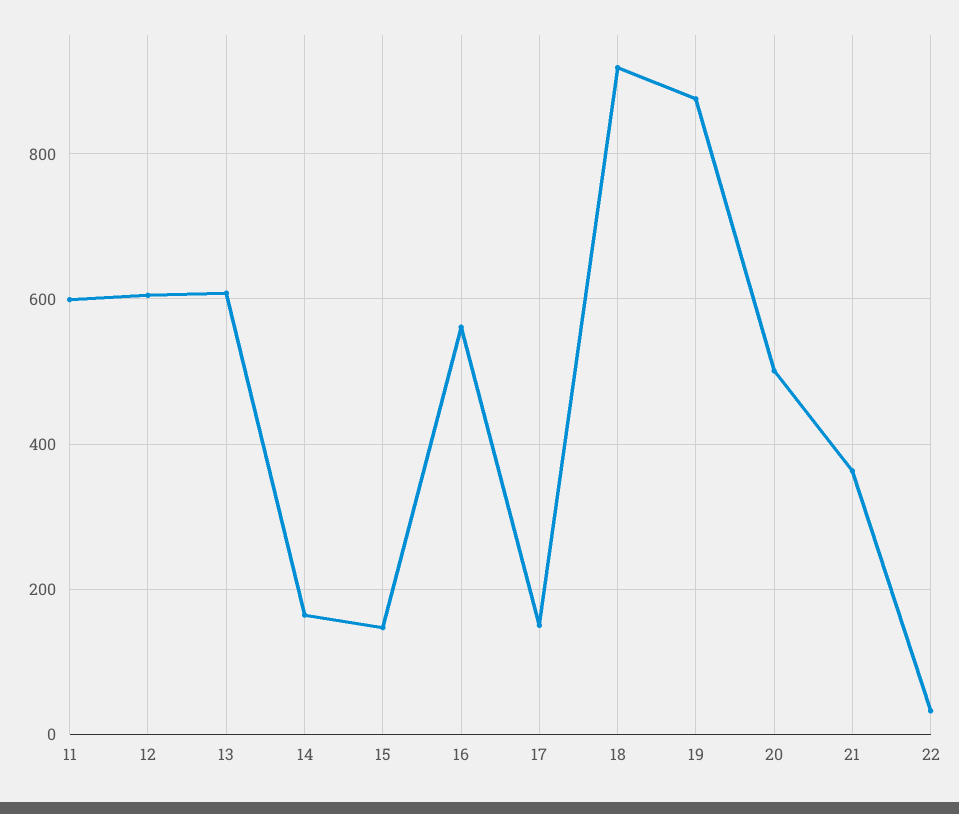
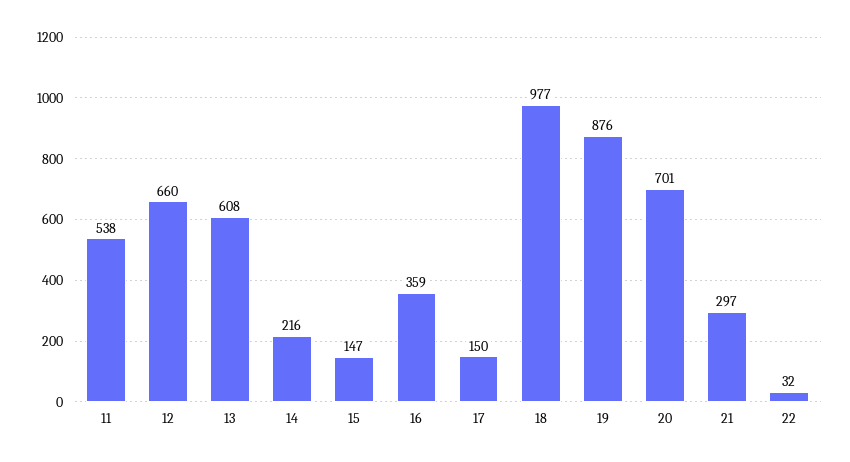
  {
-   "11": 600,
+   "11": 538,
-   "12": 600,
+   "12": 660,
    "13": 608,
-   "14": 160,
+   "14": 216,
    "15": 147,
-   "16": 560,
+   "16": 359,
    "17": 150,
-   "18": 920,
+   "18": 977,
    "19": 876,
-   "20": 500,
+   "20": 701,
-   "21": 360,
+   "21": 297,
    "22": 32
  }

